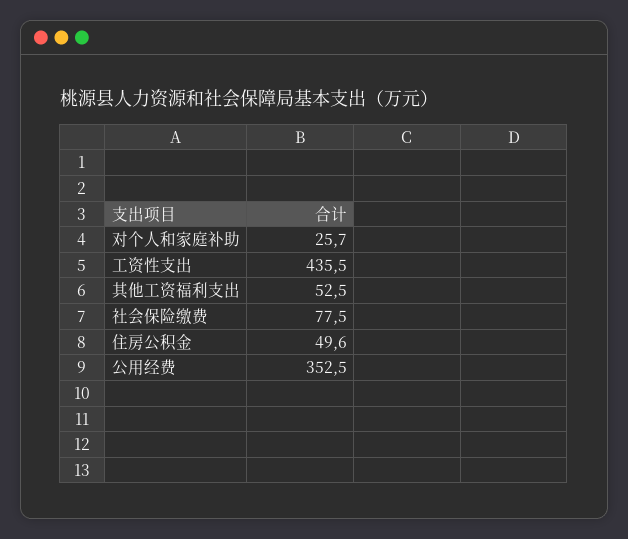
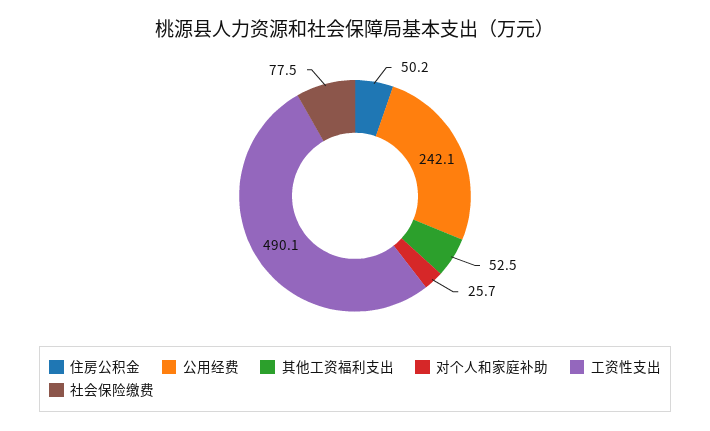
  {
    "对个人和家庭补助": 25.7,
-   "工资性支出": 435.5,
+   "工资性支出": 490.1,
    "其他工资福利支出": 52.5,
    "社会保险缴费": 77.5,
-   "住房公积金": 49.6,
+   "住房公积金": 50.2,
-   "公用经费": 352.5
+   "公用经费": 242.1
  }

